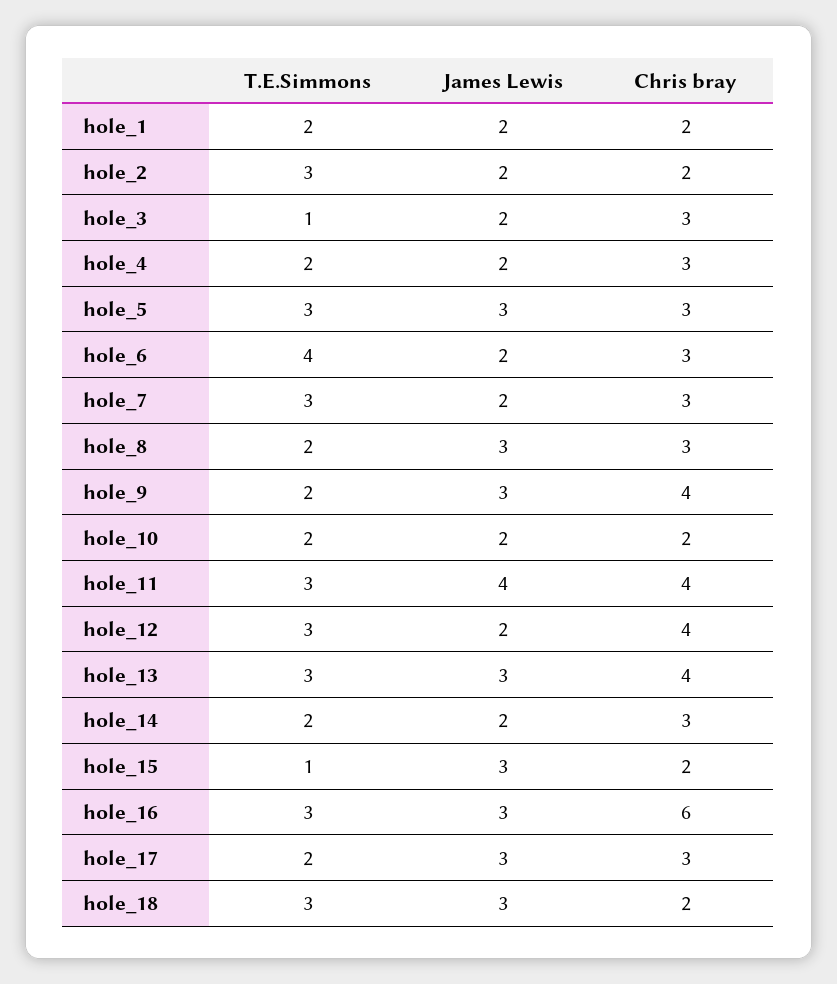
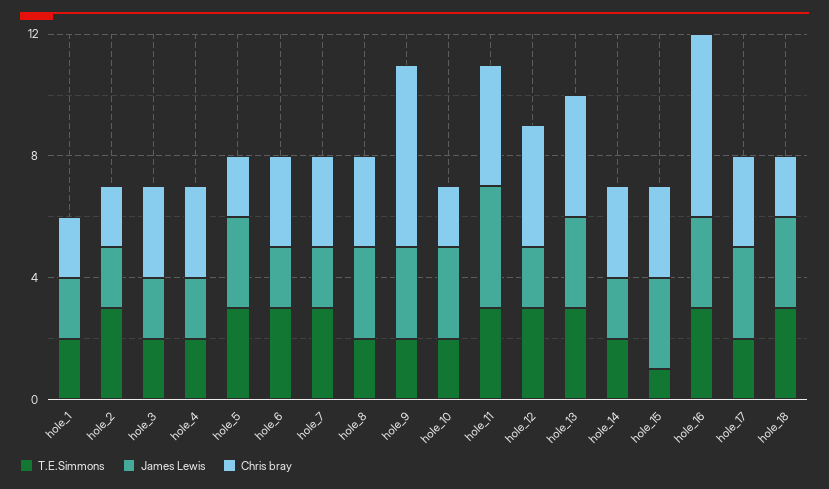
  {
    "T.E.Simmons": {
      "hole_1": 2,
      "hole_2": 3,
-     "hole_3": 1,
+     "hole_3": 2,
      "hole_4": 2,
      "hole_5": 3,
-     "hole_6": 4,
+     "hole_6": 3,
      "hole_7": 3,
      "hole_8": 2,
      "hole_9": 2,
      "hole_10": 2,
      "hole_11": 3,
      "hole_12": 3,
      "hole_13": 3,
      "hole_14": 2,
      "hole_15": 1,
      "hole_16": 3,
      "hole_17": 2,
      "hole_18": 3
    },
    "James Lewis": {
      "hole_1": 2,
      "hole_2": 2,
      "hole_3": 2,
      "hole_4": 2,
      "hole_5": 3,
      "hole_6": 2,
      "hole_7": 2,
      "hole_8": 3,
      "hole_9": 3,
-     "hole_10": 2,
+     "hole_10": 3,
      "hole_11": 4,
      "hole_12": 2,
      "hole_13": 3,
      "hole_14": 2,
      "hole_15": 3,
      "hole_16": 3,
      "hole_17": 3,
      "hole_18": 3
    },
    "Chris bray": {
      "hole_1": 2,
      "hole_2": 2,
      "hole_3": 3,
      "hole_4": 3,
-     "hole_5": 3,
+     "hole_5": 2,
      "hole_6": 3,
      "hole_7": 3,
      "hole_8": 3,
-     "hole_9": 4,
+     "hole_9": 6,
      "hole_10": 2,
      "hole_11": 4,
      "hole_12": 4,
      "hole_13": 4,
      "hole_14": 3,
-     "hole_15": 2,
+     "hole_15": 3,
      "hole_16": 6,
      "hole_17": 3,
      "hole_18": 2
    }
  }

